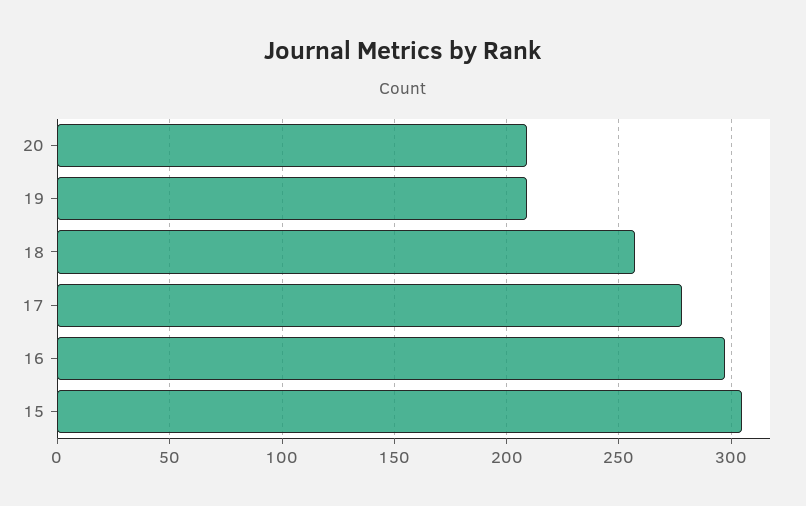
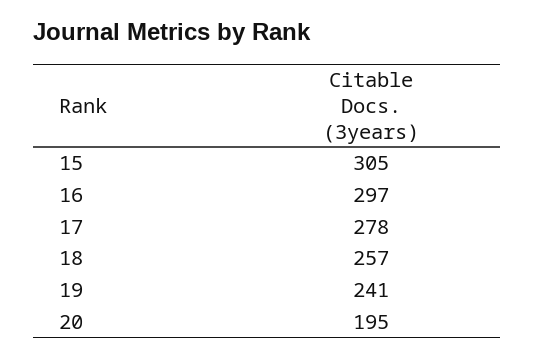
  {
-   "20": 210,
+   "20": 195,
-   "19": 210,
+   "19": 241,
    "18": 257,
    "17": 278,
    "16": 297,
    "15": 305
  }

